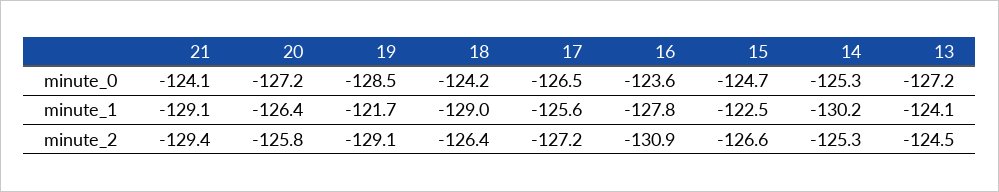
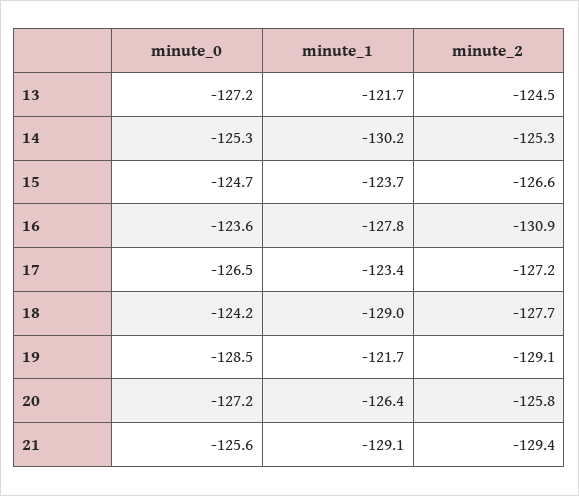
  {
    "21": {
-     "minute_0": -124.1,
+     "minute_0": -125.6,
      "minute_1": -129.1,
      "minute_2": -129.4
    },
    "20": {
      "minute_0": -127.2,
      "minute_1": -126.4,
      "minute_2": -125.8
    },
    "19": {
      "minute_0": -128.5,
      "minute_1": -121.7,
      "minute_2": -129.1
    },
    "18": {
      "minute_0": -124.2,
      "minute_1": -129,
-     "minute_2": -126.4
+     "minute_2": -127.7
    },
    "17": {
      "minute_0": -126.5,
-     "minute_1": -125.6,
+     "minute_1": -123.4,
      "minute_2": -127.2
    },
    "16": {
      "minute_0": -123.6,
      "minute_1": -127.8,
      "minute_2": -130.9
    },
    "15": {
      "minute_0": -124.7,
-     "minute_1": -122.5,
+     "minute_1": -123.7,
      "minute_2": -126.6
    },
    "14": {
      "minute_0": -125.3,
      "minute_1": -130.2,
      "minute_2": -125.3
    },
    "13": {
      "minute_0": -127.2,
-     "minute_1": -124.1,
+     "minute_1": -121.7,
      "minute_2": -124.5
    }
  }

